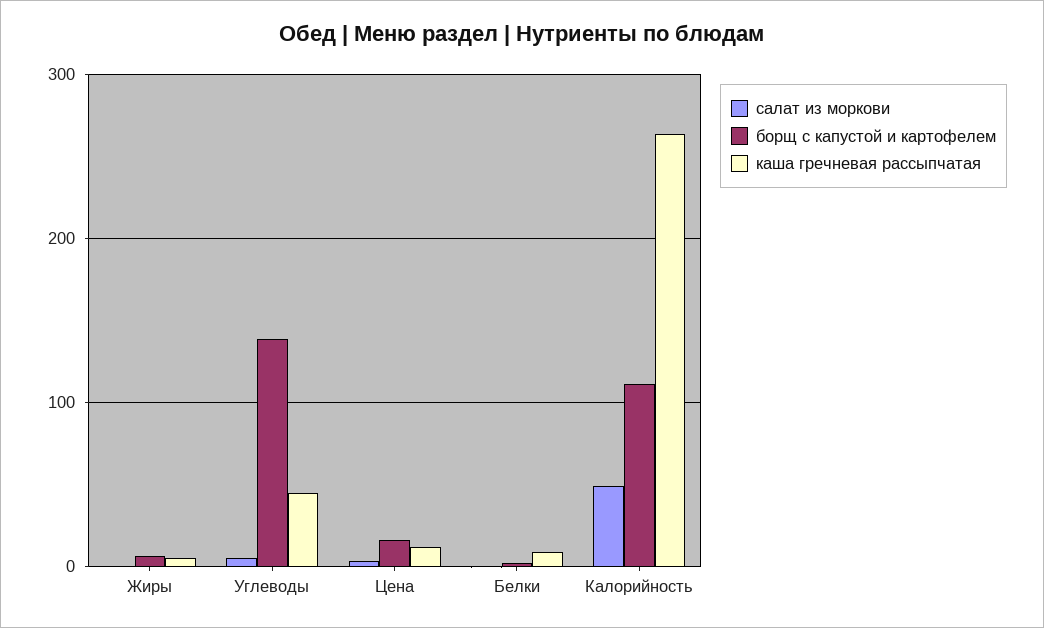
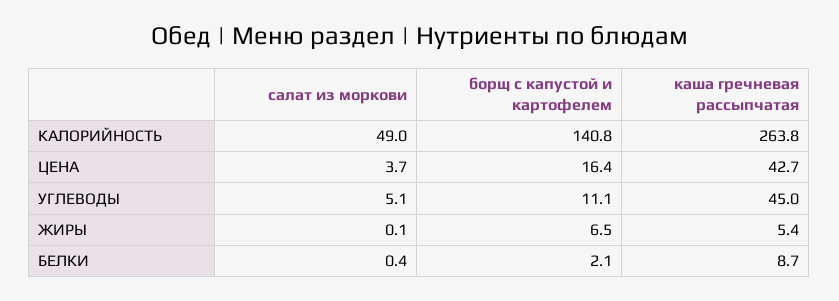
  {
    "салат из моркови": {
      "Жиры": 0.1,
      "Углеводы": 5.1,
      "Цена": 3.7,
      "Белки": 0.4,
      "Калорийность": 49
    },
    "борщ с капустой и картофелем": {
      "Жиры": 6.5,
-     "Углеводы": 140,
+     "Углеводы": 11.1,
      "Цена": 16.4,
      "Белки": 2.1,
-     "Калорийность": 110
+     "Калорийность": 140.8
    },
    "каша гречневая рассыпчатая": {
      "Жиры": 5.4,
      "Углеводы": 45,
-     "Цена": 10,
+     "Цена": 42.7,
      "Белки": 8.7,
      "Калорийность": 263.8
    }
  }

